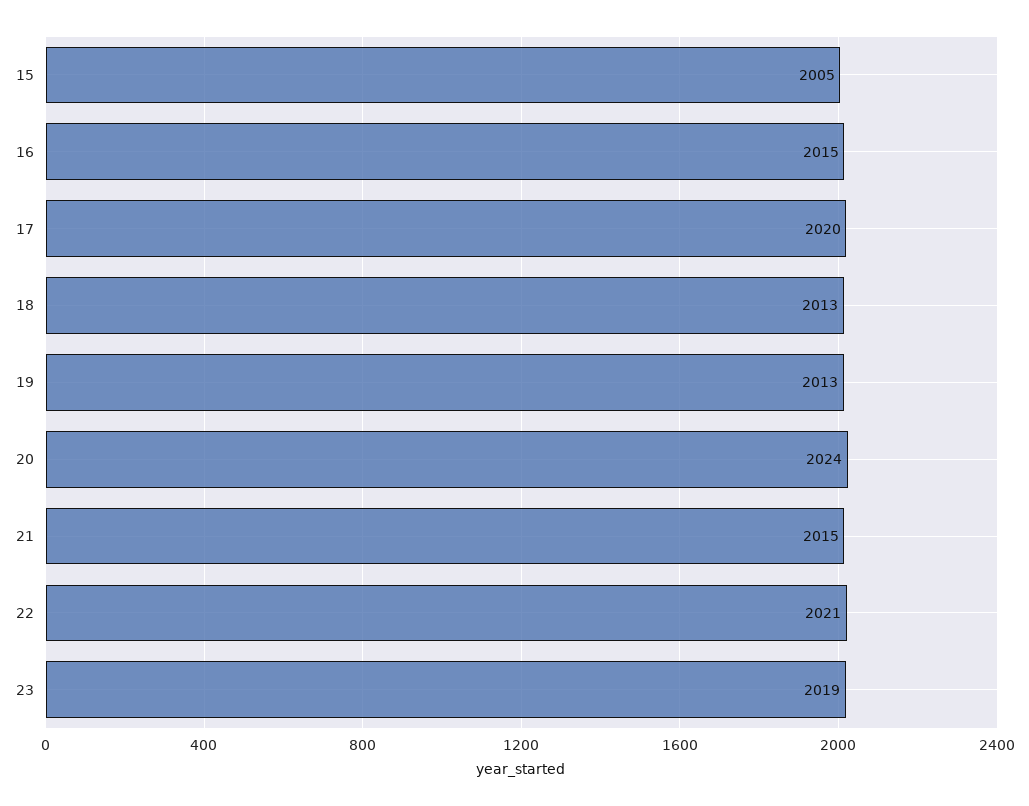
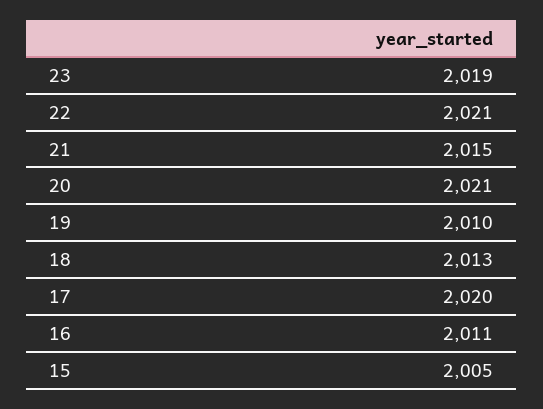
  {
    "15": 2005,
-   "16": 2015,
+   "16": 2011,
    "17": 2020,
    "18": 2013,
-   "19": 2013,
+   "19": 2010,
-   "20": 2024,
+   "20": 2021,
    "21": 2015,
    "22": 2021,
    "23": 2019
  }

